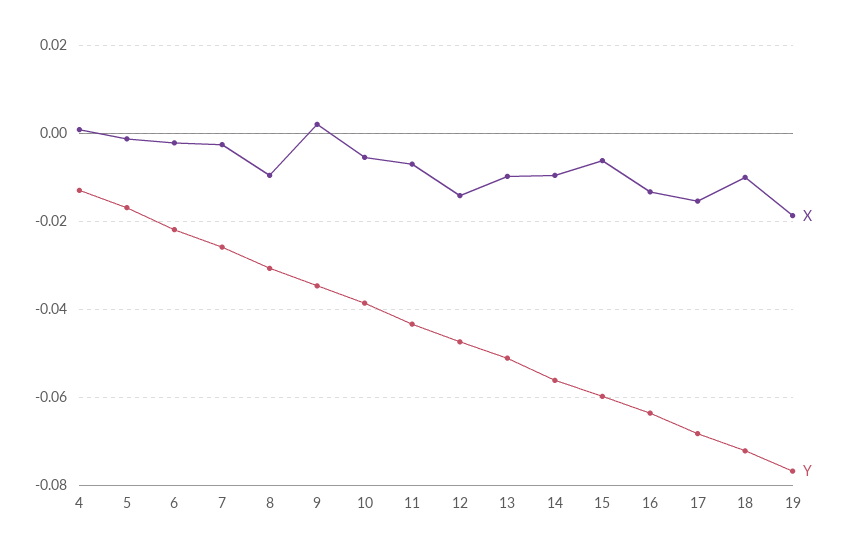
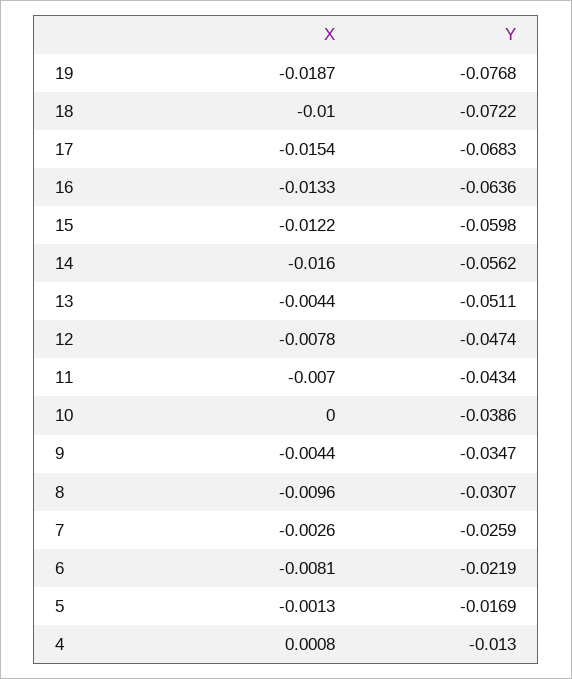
  {
    "X": {
      "4": 0.0008,
      "5": -0.0013,
-     "6": -0.002,
+     "6": -0.0081,
      "7": -0.0026,
      "8": -0.0096,
-     "9": 0.002,
+     "9": -0.0044,
-     "10": -0.006,
+     "10": 0,
      "11": -0.007,
-     "12": -0.014,
+     "12": -0.0078,
-     "13": -0.01,
+     "13": -0.0044,
-     "14": -0.01,
+     "14": -0.016,
-     "15": -0.006,
+     "15": -0.0122,
      "16": -0.0133,
      "17": -0.0154,
      "18": -0.01,
      "19": -0.0187
    },
    "Y": {
      "4": -0.013,
      "5": -0.0169,
      "6": -0.0219,
      "7": -0.0259,
      "8": -0.0307,
      "9": -0.0347,
      "10": -0.0386,
      "11": -0.0434,
      "12": -0.0474,
      "13": -0.0511,
      "14": -0.0562,
      "15": -0.0598,
      "16": -0.0636,
      "17": -0.0683,
      "18": -0.0722,
      "19": -0.0768
    }
  }

